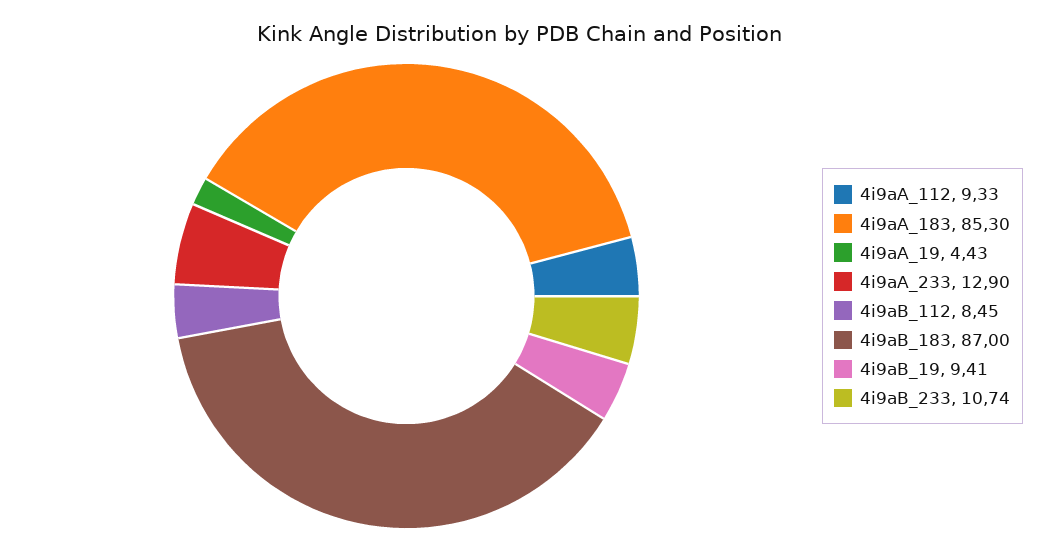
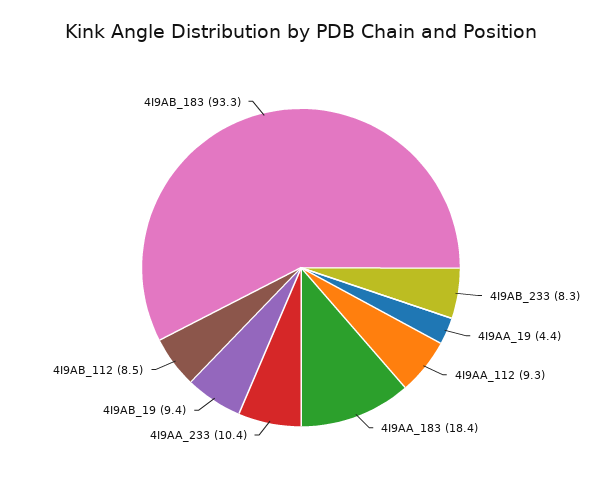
  {
    "4i9aA_112": 9.33,
-   "4i9aA_183": 85.3,
+   "4i9aA_183": 18.4,
    "4i9aA_19": 4.43,
-   "4i9aA_233": 12.9,
+   "4i9aA_233": 10.4,
    "4i9aB_112": 8.45,
-   "4i9aB_183": 87,
+   "4i9aB_183": 93.3,
    "4i9aB_19": 9.41,
-   "4i9aB_233": 10.74
+   "4i9aB_233": 8.3
  }

